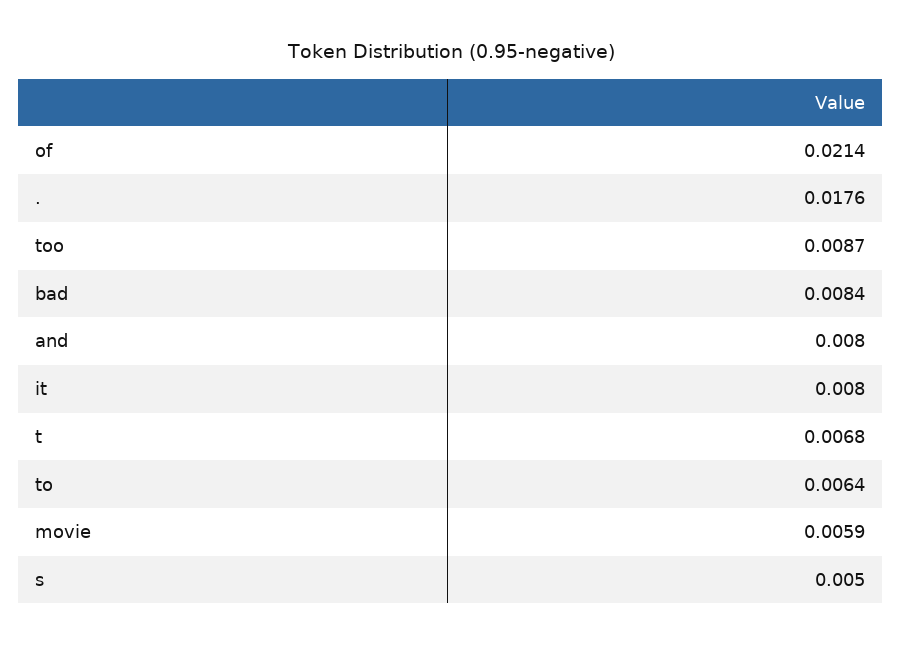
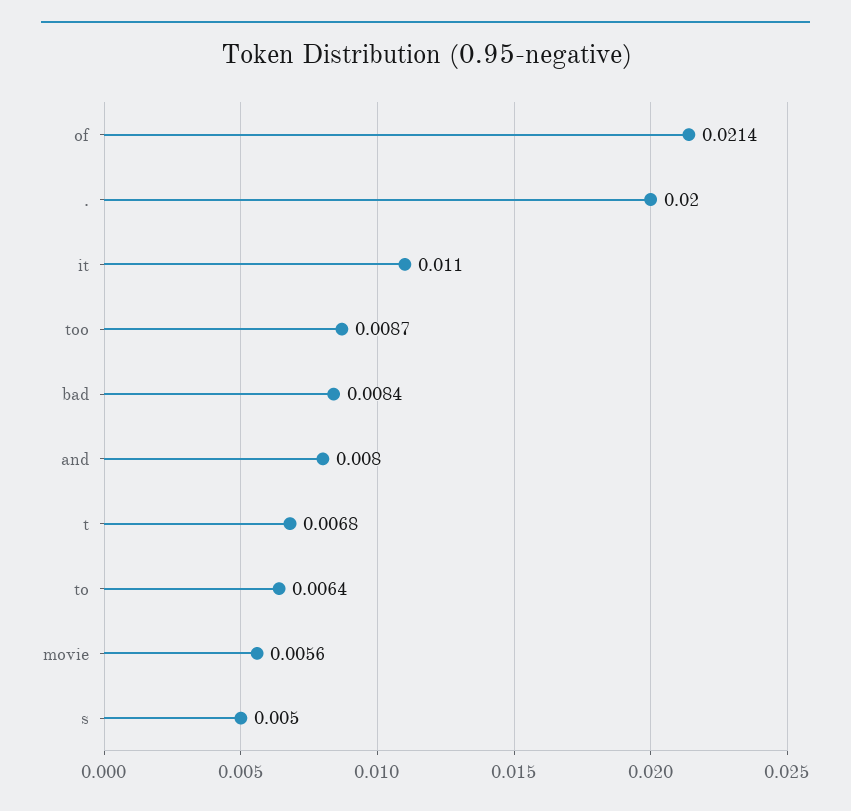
  {
    "of": 0.0214,
-   ".": 0.0176,
+   ".": 0.02,
    "too": 0.0087,
    "bad": 0.0084,
    "and": 0.008,
-   "it": 0.008,
+   "it": 0.011,
    "t": 0.0068,
    "to": 0.0064,
-   "movie": 0.0059,
+   "movie": 0.0056,
    "s": 0.005
  }

